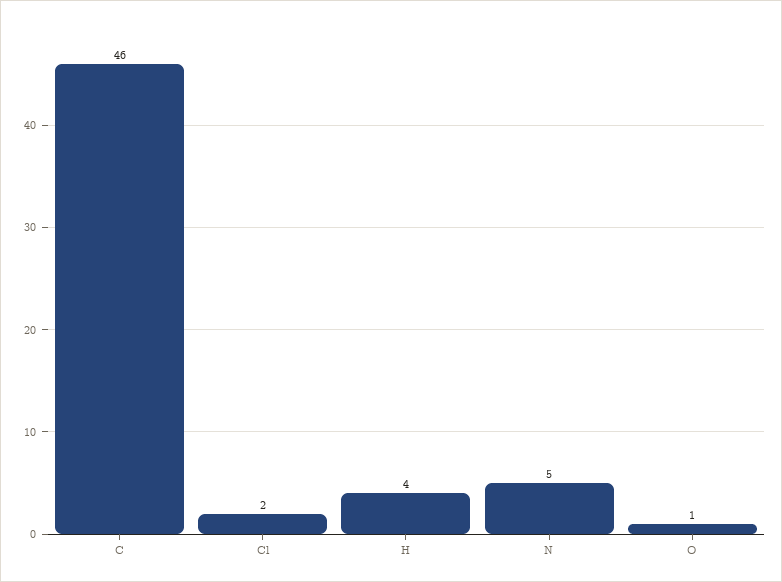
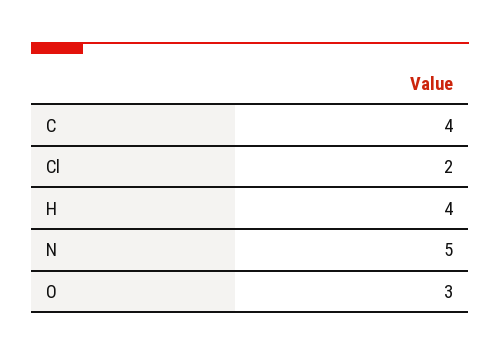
  {
-   "C": 46,
+   "C": 4,
    "Cl": 2,
    "H": 4,
    "N": 5,
-   "O": 1
+   "O": 3
  }

